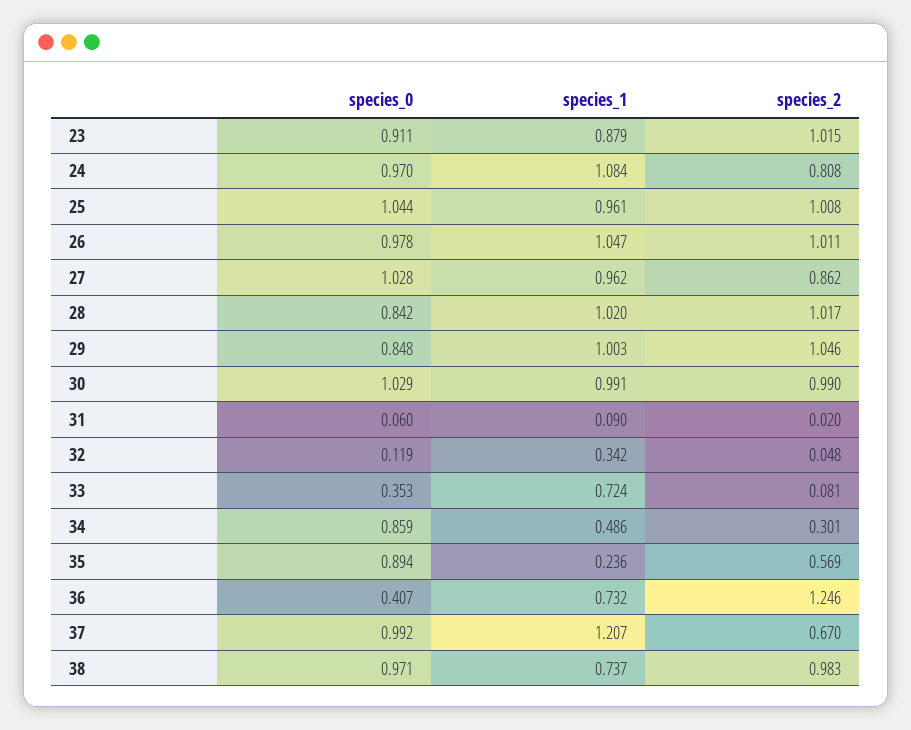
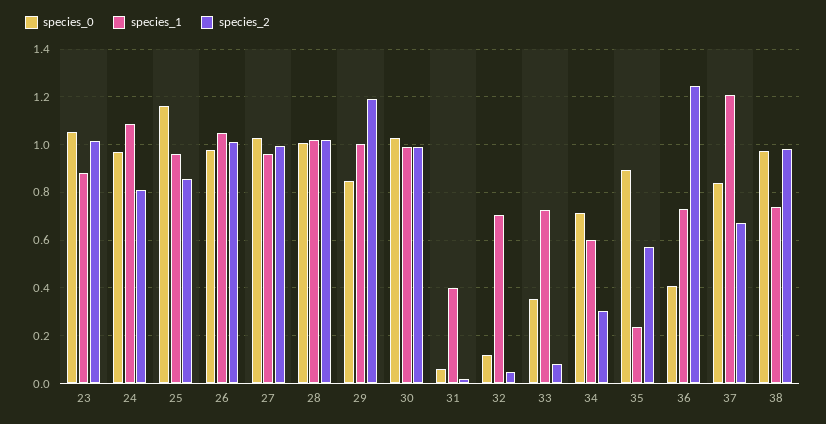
  {
    "species_0": {
-     "23": 0.911,
+     "23": 1.05,
      "24": 0.97,
-     "25": 1.044,
+     "25": 1.15,
      "26": 0.978,
      "27": 1.028,
-     "28": 0.842,
+     "28": 1,
      "29": 0.848,
      "30": 1.029,
      "31": 0.06,
      "32": 0.119,
      "33": 0.353,
-     "34": 0.859,
+     "34": 0.7,
      "35": 0.894,
      "36": 0.407,
-     "37": 0.992,
+     "37": 0.85,
      "38": 0.971
    },
    "species_1": {
      "23": 0.879,
      "24": 1.084,
      "25": 0.961,
      "26": 1.047,
      "27": 0.962,
      "28": 1.02,
      "29": 1.003,
      "30": 0.991,
-     "31": 0.09,
+     "31": 0.4,
-     "32": 0.342,
+     "32": 0.7,
      "33": 0.724,
-     "34": 0.486,
+     "34": 0.6,
      "35": 0.236,
      "36": 0.732,
      "37": 1.207,
      "38": 0.737
    },
    "species_2": {
      "23": 1.015,
      "24": 0.808,
-     "25": 1.008,
+     "25": 0.85,
      "26": 1.011,
-     "27": 0.862,
+     "27": 1,
      "28": 1.017,
-     "29": 1.046,
+     "29": 1.2,
      "30": 0.99,
      "31": 0.02,
      "32": 0.048,
      "33": 0.081,
      "34": 0.301,
      "35": 0.569,
      "36": 1.246,
      "37": 0.67,
      "38": 0.983
    }
  }

